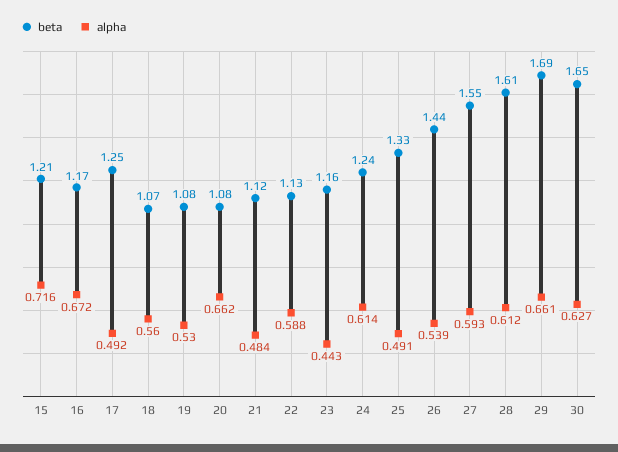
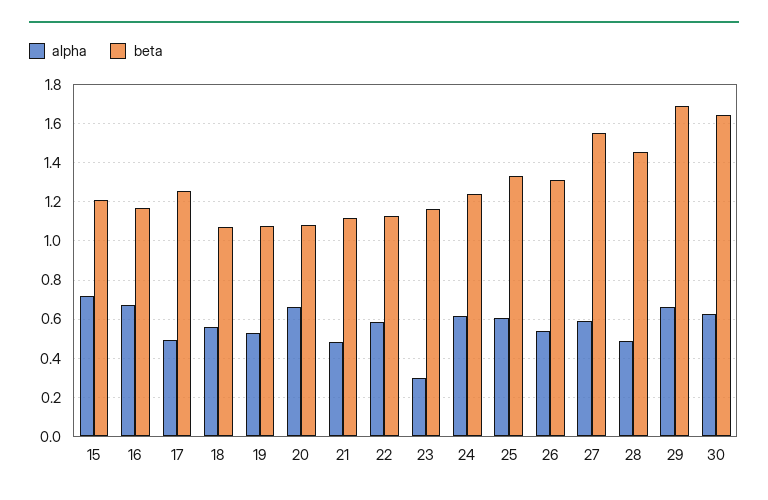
  {
    "beta": {
      "15": 1.21,
      "16": 1.17,
      "17": 1.25,
      "18": 1.07,
      "19": 1.08,
      "20": 1.08,
      "21": 1.12,
      "22": 1.13,
      "23": 1.16,
      "24": 1.24,
      "25": 1.33,
-     "26": 1.44,
+     "26": 1.3,
      "27": 1.55,
-     "28": 1.61,
+     "28": 1.45,
      "29": 1.69,
      "30": 1.65
    },
    "alpha": {
      "15": 0.716,
      "16": 0.672,
      "17": 0.492,
      "18": 0.56,
      "19": 0.53,
      "20": 0.662,
      "21": 0.484,
      "22": 0.588,
-     "23": 0.443,
+     "23": 0.3,
      "24": 0.614,
-     "25": 0.491,
+     "25": 0.6,
      "26": 0.539,
      "27": 0.593,
-     "28": 0.612,
+     "28": 0.5,
      "29": 0.661,
      "30": 0.627
    }
  }

